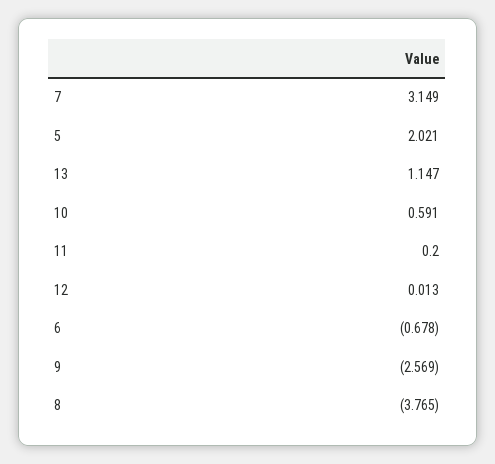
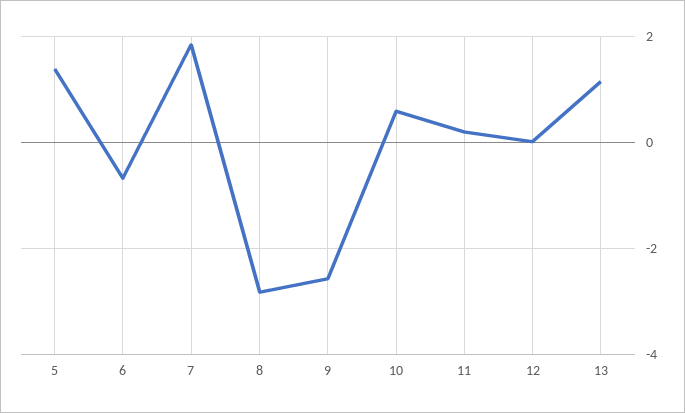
  {
-   "7": 3.149,
+   "7": 1.8,
-   "5": 2.021,
+   "5": 1.4,
    "13": 1.147,
    "10": 0.591,
    "11": 0.2,
    "12": 0.013,
    "6": -0.678,
    "9": -2.569,
-   "8": -3.765
+   "8": -2.8
  }

